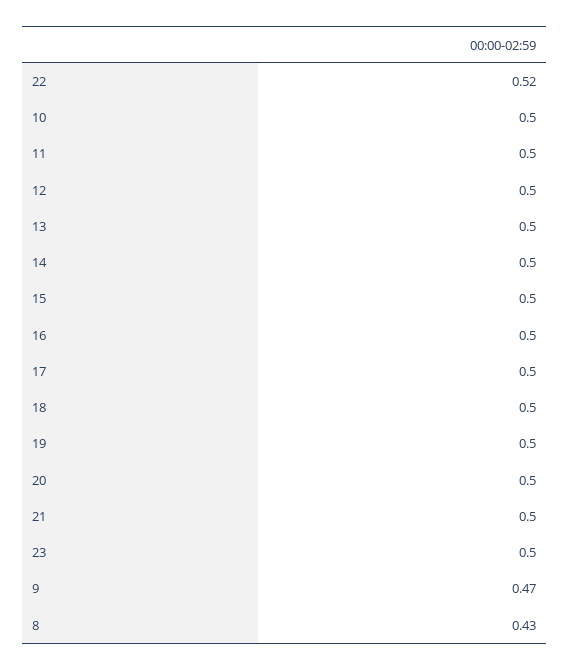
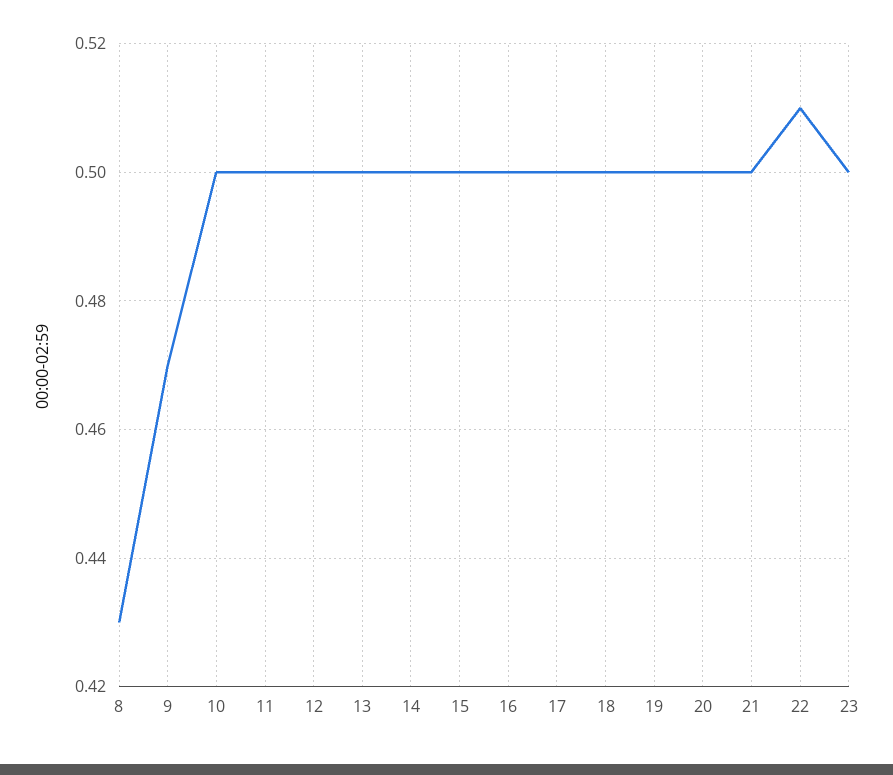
  {
-   "22": 0.52,
+   "22": 0.51,
    "10": 0.5,
    "11": 0.5,
    "12": 0.5,
    "13": 0.5,
    "14": 0.5,
    "15": 0.5,
    "16": 0.5,
    "17": 0.5,
    "18": 0.5,
    "19": 0.5,
    "20": 0.5,
    "21": 0.5,
    "23": 0.5,
    "9": 0.47,
    "8": 0.43
  }

